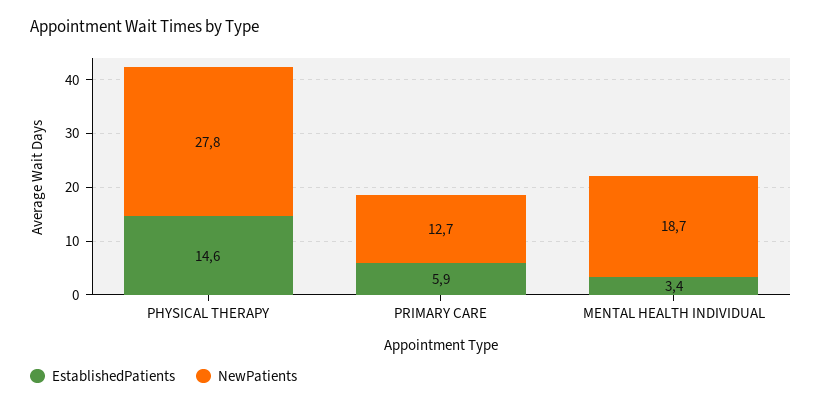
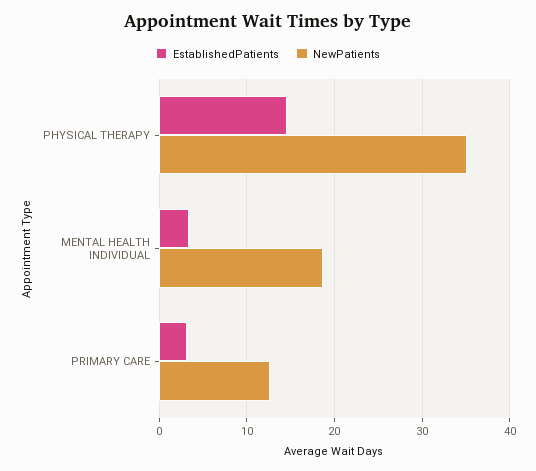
  {
    "EstablishedPatients": {
      "PHYSICAL THERAPY": 14.6,
-     "PRIMARY CARE": 5.9,
+     "PRIMARY CARE": 3,
      "MENTAL HEALTH INDIVIDUAL": 3.4
    },
    "NewPatients": {
-     "PHYSICAL THERAPY": 27.8,
+     "PHYSICAL THERAPY": 35,
      "PRIMARY CARE": 12.7,
      "MENTAL HEALTH INDIVIDUAL": 18.7
    }
  }

